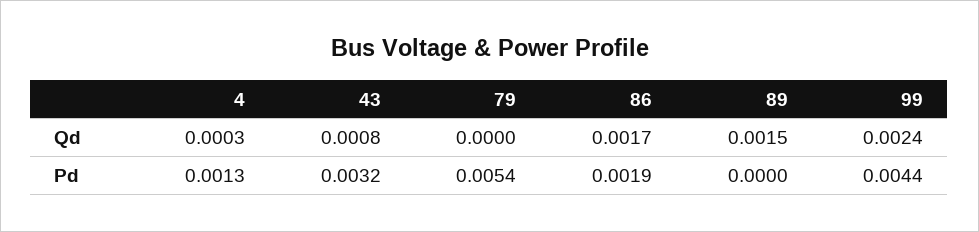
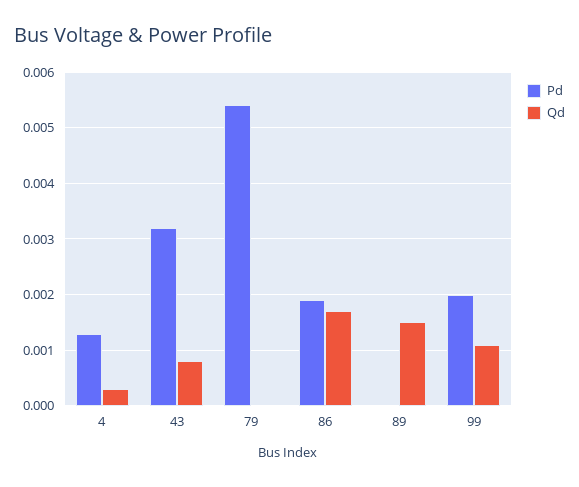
  {
    "Qd": {
      "4": 0.0003,
      "43": 0.0008,
      "79": 0,
      "86": 0.0017,
      "89": 0.0015,
-     "99": 0.0024
+     "99": 0.001
    },
    "Pd": {
      "4": 0.0013,
      "43": 0.0032,
      "79": 0.0054,
      "86": 0.0019,
      "89": 0,
-     "99": 0.0044
+     "99": 0.002
    }
  }

